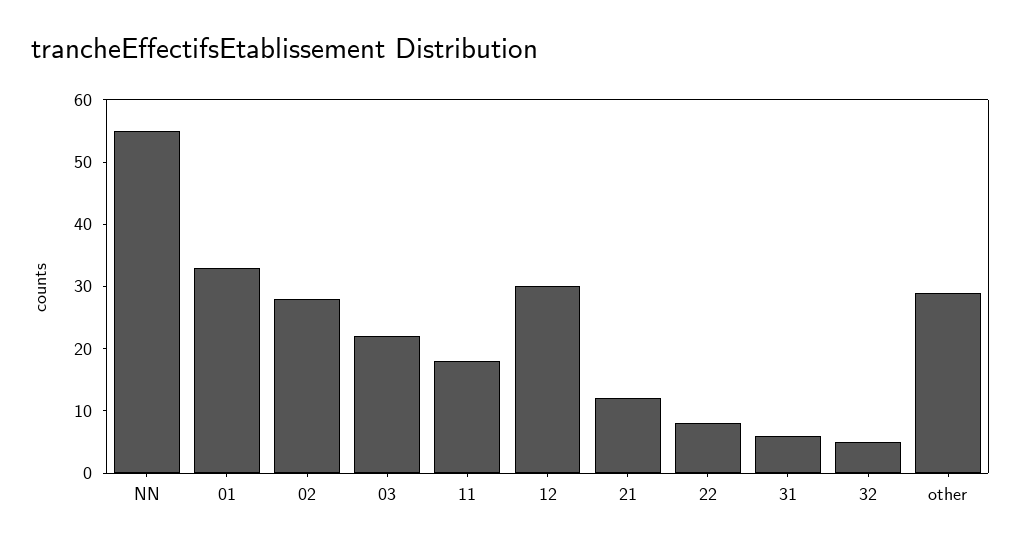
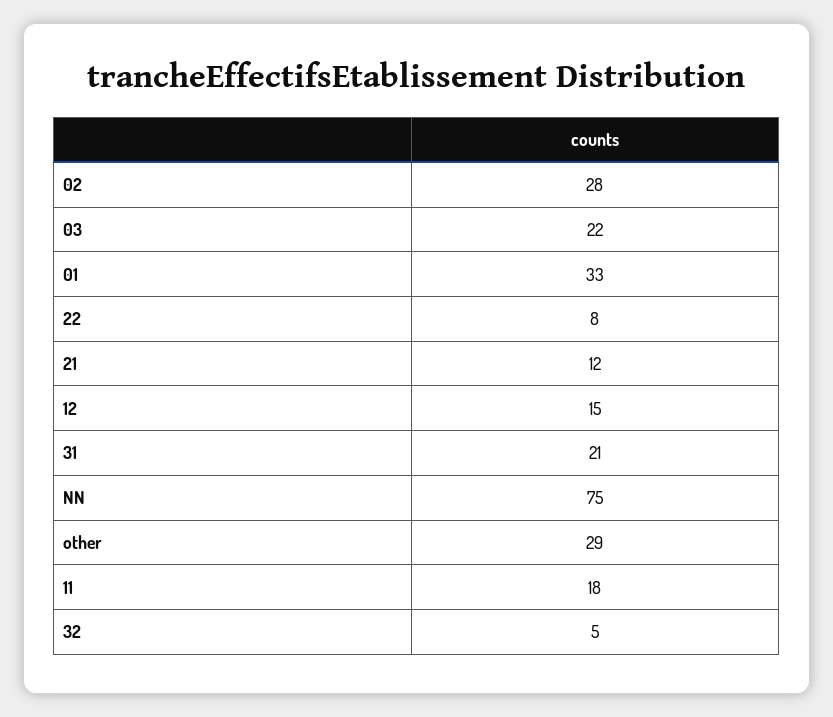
  {
-   "NN": 55,
+   "NN": 75,
    "01": 33,
    "02": 28,
    "03": 22,
    "11": 18,
-   "12": 30,
+   "12": 15,
    "21": 12,
    "22": 8,
-   "31": 5,
+   "31": 21,
    "32": 5,
    "other": 29
  }

